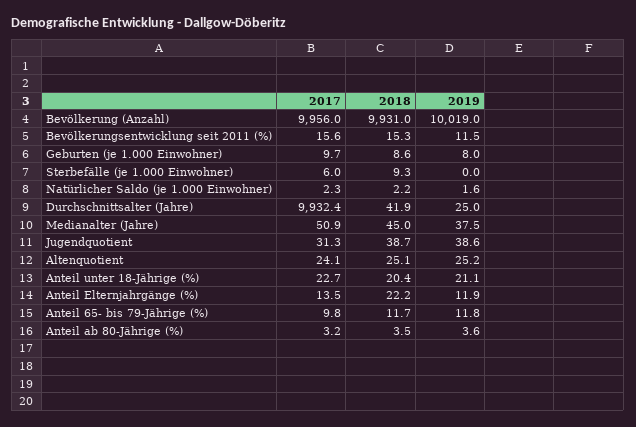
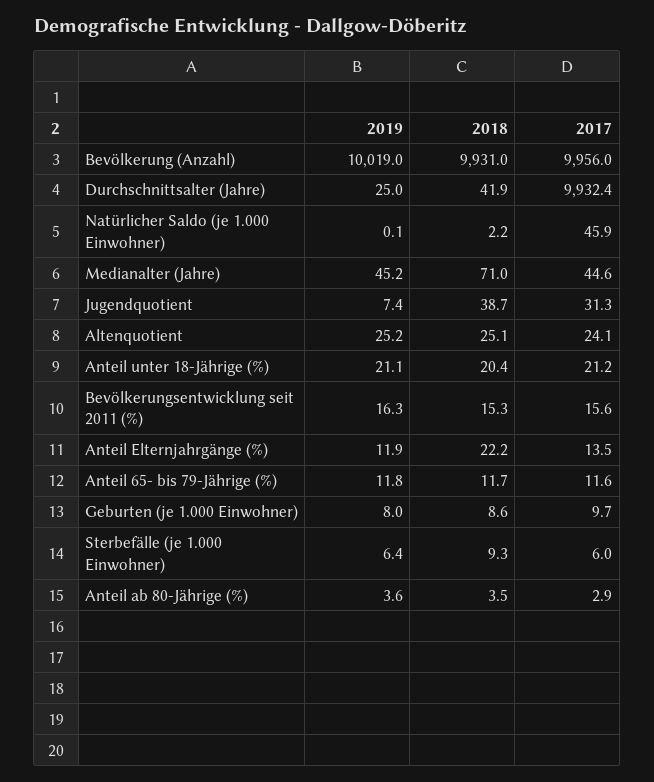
  {
    "2017": {
      "Bevölkerung (Anzahl)": 9956,
      "Bevölkerungsentwicklung seit 2011 (%)": 15.6,
      "Geburten (je 1.000 Einwohner)": 9.7,
      "Sterbefälle (je 1.000 Einwohner)": 6,
-     "Natürlicher Saldo (je 1.000 Einwohner)": 2.3,
+     "Natürlicher Saldo (je 1.000 Einwohner)": 45.9,
      "Durchschnittsalter (Jahre)": 9932.4,
-     "Medianalter (Jahre)": 50.9,
+     "Medianalter (Jahre)": 44.6,
      "Jugendquotient": 31.3,
      "Altenquotient": 24.1,
-     "Anteil unter 18-Jährige (%)": 22.7,
+     "Anteil unter 18-Jährige (%)": 21.2,
      "Anteil Elternjahrgänge (%)": 13.5,
-     "Anteil 65- bis 79-Jährige (%)": 9.8,
+     "Anteil 65- bis 79-Jährige (%)": 11.6,
-     "Anteil ab 80-Jährige (%)": 3.2
+     "Anteil ab 80-Jährige (%)": 2.9
    },
    "2018": {
      "Bevölkerung (Anzahl)": 9931,
      "Bevölkerungsentwicklung seit 2011 (%)": 15.3,
      "Geburten (je 1.000 Einwohner)": 8.6,
      "Sterbefälle (je 1.000 Einwohner)": 9.3,
      "Natürlicher Saldo (je 1.000 Einwohner)": 2.2,
      "Durchschnittsalter (Jahre)": 41.9,
-     "Medianalter (Jahre)": 45,
+     "Medianalter (Jahre)": 71,
      "Jugendquotient": 38.7,
      "Altenquotient": 25.1,
      "Anteil unter 18-Jährige (%)": 20.4,
      "Anteil Elternjahrgänge (%)": 22.2,
      "Anteil 65- bis 79-Jährige (%)": 11.7,
      "Anteil ab 80-Jährige (%)": 3.5
    },
    "2019": {
      "Bevölkerung (Anzahl)": 10019,
-     "Bevölkerungsentwicklung seit 2011 (%)": 11.5,
+     "Bevölkerungsentwicklung seit 2011 (%)": 16.3,
      "Geburten (je 1.000 Einwohner)": 8,
-     "Sterbefälle (je 1.000 Einwohner)": 0,
+     "Sterbefälle (je 1.000 Einwohner)": 6.4,
-     "Natürlicher Saldo (je 1.000 Einwohner)": 1.6,
+     "Natürlicher Saldo (je 1.000 Einwohner)": 0.1,
      "Durchschnittsalter (Jahre)": 25,
-     "Medianalter (Jahre)": 37.5,
+     "Medianalter (Jahre)": 45.2,
-     "Jugendquotient": 38.6,
+     "Jugendquotient": 7.4,
      "Altenquotient": 25.2,
      "Anteil unter 18-Jährige (%)": 21.1,
      "Anteil Elternjahrgänge (%)": 11.9,
      "Anteil 65- bis 79-Jährige (%)": 11.8,
      "Anteil ab 80-Jährige (%)": 3.6
    }
  }

